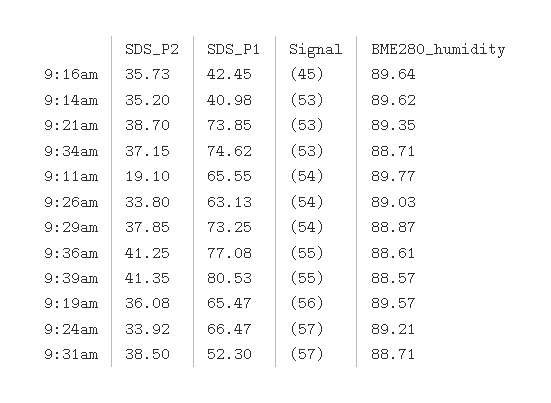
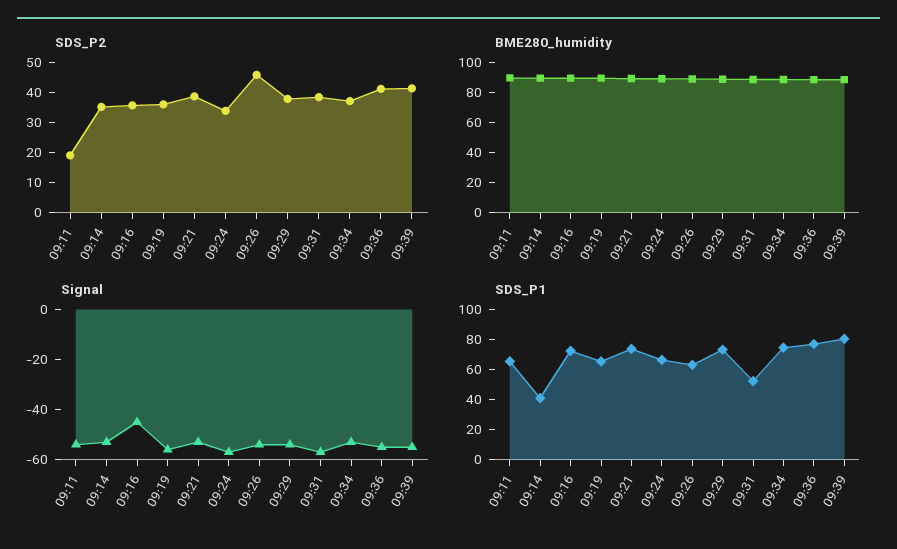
  {
    "SDS_P2": {
      "9:16am": 35.73,
      "9:14am": 35.2,
      "9:21am": 38.7,
      "9:34am": 37.15,
      "9:11am": 19.1,
-     "9:26am": 33.8,
+     "9:26am": 45,
      "9:29am": 37.85,
      "9:36am": 41.25,
      "9:39am": 41.35,
      "9:19am": 36.08,
      "9:24am": 33.92,
      "9:31am": 38.5
    },
    "SDS_P1": {
-     "9:16am": 42.45,
+     "9:16am": 70,
      "9:14am": 40.98,
      "9:21am": 73.85,
      "9:34am": 74.62,
      "9:11am": 65.55,
      "9:26am": 63.13,
      "9:29am": 73.25,
      "9:36am": 77.08,
      "9:39am": 80.53,
      "9:19am": 65.47,
      "9:24am": 66.47,
      "9:31am": 52.3
    },
    "Signal": {
      "9:16am": -45,
      "9:14am": -53,
      "9:21am": -53,
      "9:34am": -53,
      "9:11am": -54,
      "9:26am": -54,
      "9:29am": -54,
      "9:36am": -55,
      "9:39am": -55,
      "9:19am": -56,
      "9:24am": -57,
      "9:31am": -57
    },
    "BME280_humidity": {
      "9:16am": 89.64,
      "9:14am": 89.62,
      "9:21am": 89.35,
      "9:34am": 88.71,
      "9:11am": 89.77,
      "9:26am": 89.03,
      "9:29am": 88.87,
      "9:36am": 88.61,
      "9:39am": 88.57,
      "9:19am": 89.57,
      "9:24am": 89.21,
      "9:31am": 88.71
    }
  }

